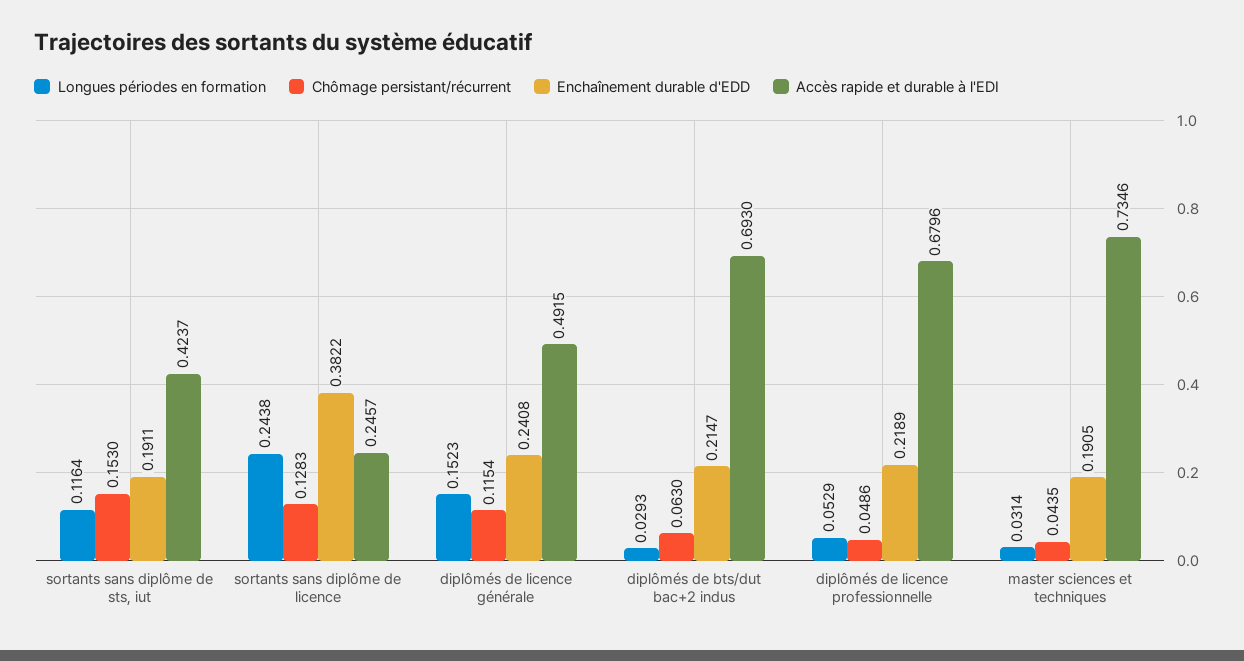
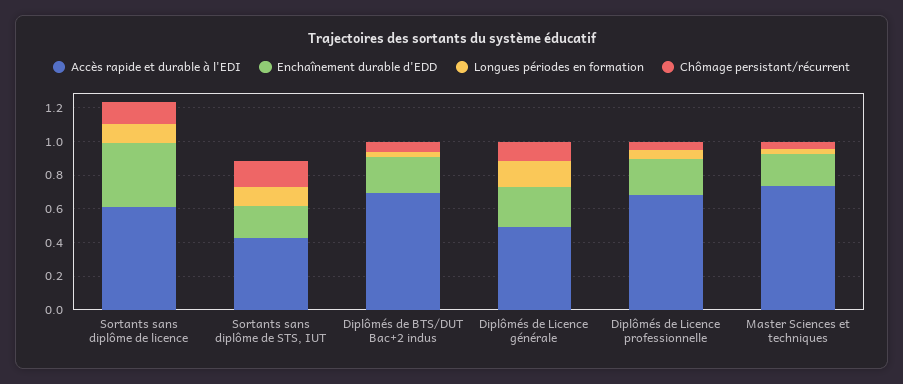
  {
    "Longues périodes en formation": {
      "sortants sans diplôme de sts, iut": 0.1164,
-     "sortants sans diplôme de licence": 0.2438,
+     "sortants sans diplôme de licence": 0.1,
      "diplômés de licence générale": 0.1523,
      "diplômés de bts/dut bac+2 indus": 0.0293,
      "diplômés de licence professionnelle": 0.0529,
      "master sciences et techniques": 0.0314
    },
    "Chômage persistant/récurrent": {
      "sortants sans diplôme de sts, iut": 0.153,
      "sortants sans diplôme de licence": 0.1283,
      "diplômés de licence générale": 0.1154,
      "diplômés de bts/dut bac+2 indus": 0.063,
      "diplômés de licence professionnelle": 0.0486,
      "master sciences et techniques": 0.0435
    },
    "Enchaînement durable d'EDD": {
      "sortants sans diplôme de sts, iut": 0.1911,
      "sortants sans diplôme de licence": 0.3822,
      "diplômés de licence générale": 0.2408,
      "diplômés de bts/dut bac+2 indus": 0.2147,
      "diplômés de licence professionnelle": 0.2189,
      "master sciences et techniques": 0.1905
    },
    "Accès rapide et durable à l'EDI": {
      "sortants sans diplôme de sts, iut": 0.4237,
-     "sortants sans diplôme de licence": 0.2457,
+     "sortants sans diplôme de licence": 0.6,
      "diplômés de licence générale": 0.4915,
      "diplômés de bts/dut bac+2 indus": 0.693,
      "diplômés de licence professionnelle": 0.6796,
      "master sciences et techniques": 0.7346
    }
  }

